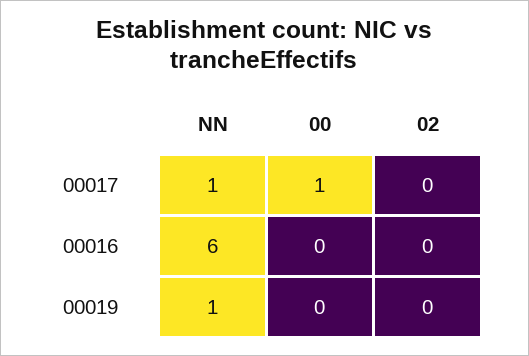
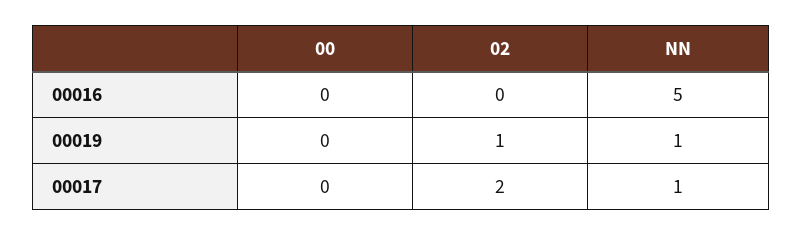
  {
    "NN": {
      "00017": 1,
-     "00016": 6,
+     "00016": 5,
      "00019": 1
    },
    "00": {
-     "00017": 1,
+     "00017": 0,
      "00016": 0,
      "00019": 0
    },
    "02": {
-     "00017": 0,
+     "00017": 2,
      "00016": 0,
-     "00019": 0
+     "00019": 1
    }
  }

